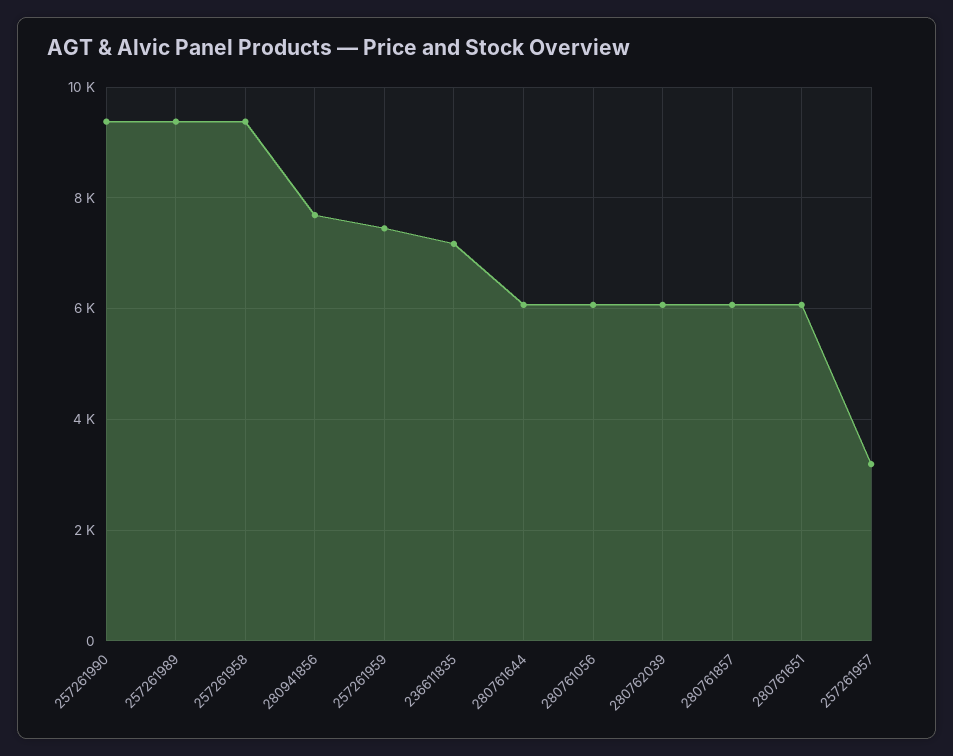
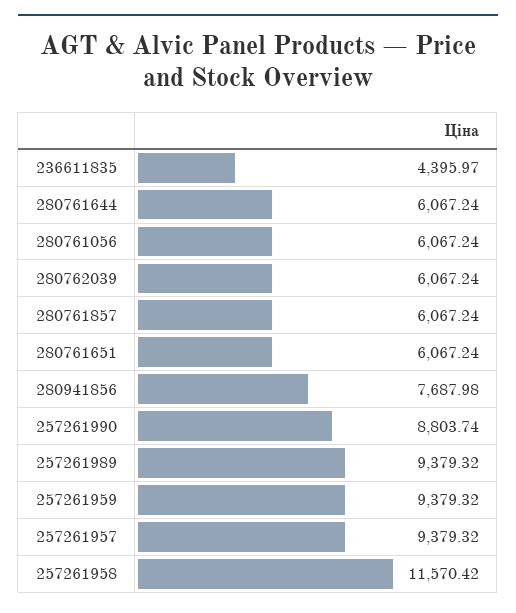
  {
-   "257261990": 9400,
+   "257261990": 8803.74,
    "257261989": 9379.32,
-   "257261958": 9400,
+   "257261958": 11570.42,
    "280941856": 7687.98,
-   "257261959": 7400,
+   "257261959": 9379.32,
-   "236611835": 7200,
+   "236611835": 4395.97,
    "280761644": 6067.24,
    "280761056": 6067.24,
    "280762039": 6067.24,
    "280761857": 6067.24,
    "280761651": 6067.24,
-   "257261957": 3200
+   "257261957": 9379.32
  }

